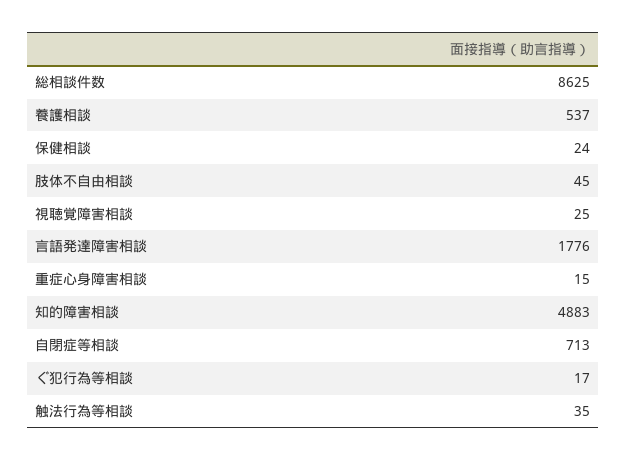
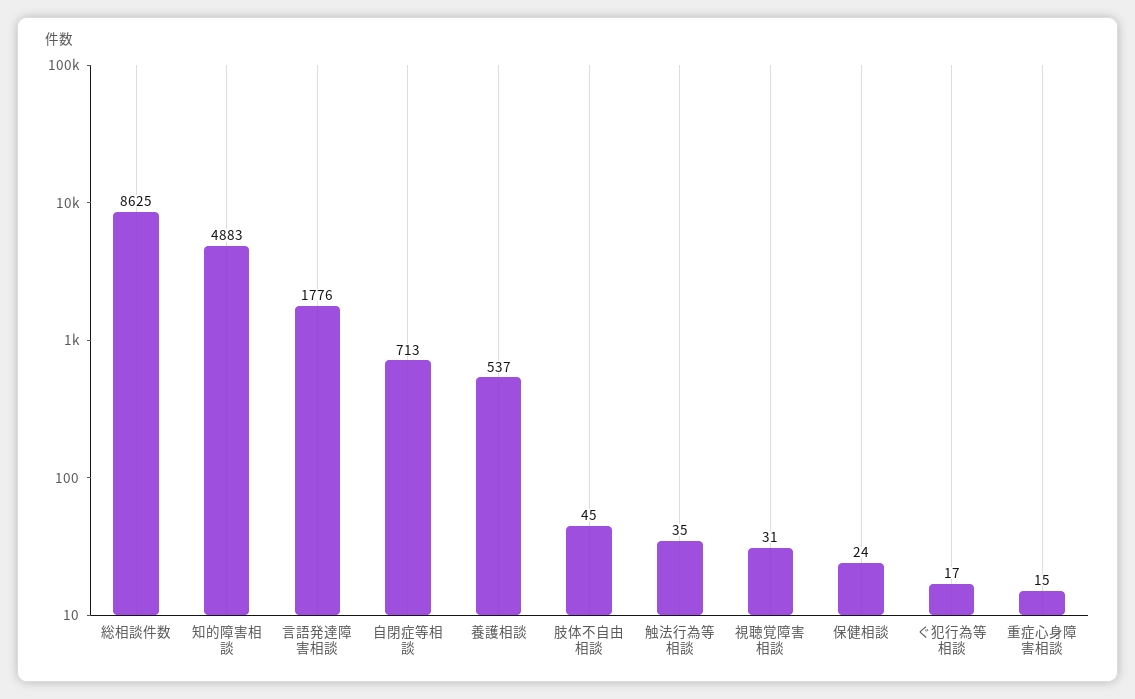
  {
    "総相談件数": 8625,
    "養護相談": 537,
    "保健相談": 24,
    "肢体不自由相談": 45,
-   "視聴覚障害相談": 25,
+   "視聴覚障害相談": 31,
    "言語発達障害相談": 1776,
    "重症心身障害相談": 15,
    "知的障害相談": 4883,
    "自閉症等相談": 713,
    "ぐ犯行為等相談": 17,
    "触法行為等相談": 35
  }

